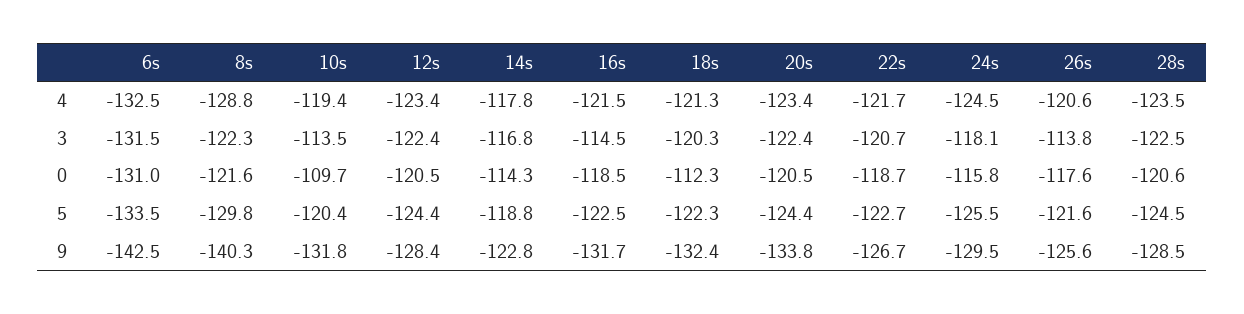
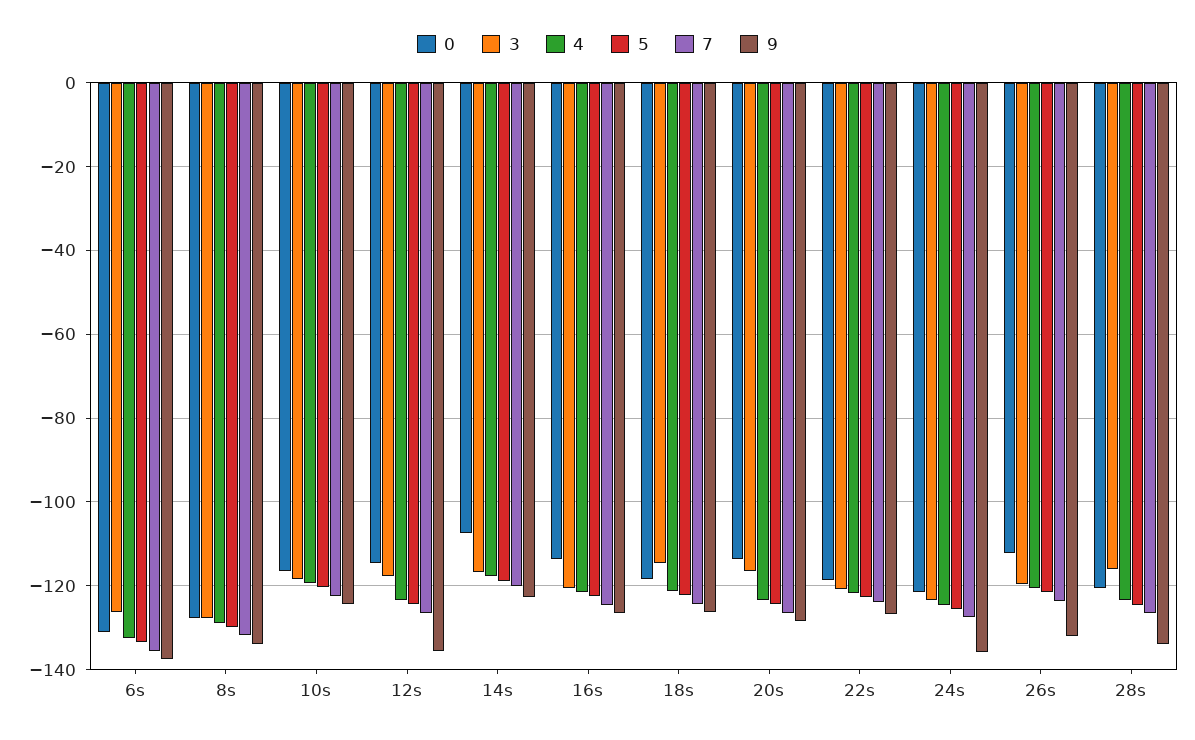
  {
    "4": {
      "6s": -132.5,
      "8s": -128.8,
      "10s": -119.4,
      "12s": -123.4,
      "14s": -117.8,
      "16s": -121.5,
      "18s": -121.3,
      "20s": -123.4,
      "22s": -121.7,
      "24s": -124.5,
      "26s": -120.6,
      "28s": -123.5
    },
    "3": {
-     "6s": -131.5,
+     "6s": -126,
-     "8s": -122.3,
+     "8s": -128,
-     "10s": -113.5,
+     "10s": -118,
-     "12s": -122.4,
+     "12s": -118,
      "14s": -116.8,
-     "16s": -114.5,
+     "16s": -120,
-     "18s": -120.3,
+     "18s": -114,
-     "20s": -122.4,
+     "20s": -116,
      "22s": -120.7,
-     "24s": -118.1,
+     "24s": -124,
-     "26s": -113.8,
+     "26s": -120,
-     "28s": -122.5
+     "28s": -116
    },
    "0": {
      "6s": -131,
-     "8s": -121.6,
+     "8s": -128,
-     "10s": -109.7,
+     "10s": -116,
-     "12s": -120.5,
+     "12s": -114,
-     "14s": -114.3,
+     "14s": -108,
-     "16s": -118.5,
+     "16s": -114,
-     "18s": -112.3,
+     "18s": -118,
-     "20s": -120.5,
+     "20s": -114,
      "22s": -118.7,
-     "24s": -115.8,
+     "24s": -122,
-     "26s": -117.6,
+     "26s": -112,
      "28s": -120.6
    },
    "5": {
      "6s": -133.5,
      "8s": -129.8,
      "10s": -120.4,
      "12s": -124.4,
      "14s": -118.8,
      "16s": -122.5,
      "18s": -122.3,
      "20s": -124.4,
      "22s": -122.7,
      "24s": -125.5,
      "26s": -121.6,
      "28s": -124.5
    },
    "9": {
-     "6s": -142.5,
+     "6s": -138,
-     "8s": -140.3,
+     "8s": -134,
-     "10s": -131.8,
+     "10s": -124,
-     "12s": -128.4,
+     "12s": -136,
      "14s": -122.8,
-     "16s": -131.7,
+     "16s": -126,
-     "18s": -132.4,
+     "18s": -126,
-     "20s": -133.8,
+     "20s": -128,
      "22s": -126.7,
-     "24s": -129.5,
+     "24s": -136,
-     "26s": -125.6,
+     "26s": -132,
-     "28s": -128.5
+     "28s": -134
-   }
+   },
+   "7": {
+     "6s": -136,
+     "8s": -132,
+     "10s": -122,
+     "12s": -126,
+     "14s": -120,
+     "16s": -124,
+     "18s": -124,
+     "20s": -126,
+     "22s": -124,
+     "24s": -128,
+     "26s": -124,
+     "28s": -126
+   }
  }

